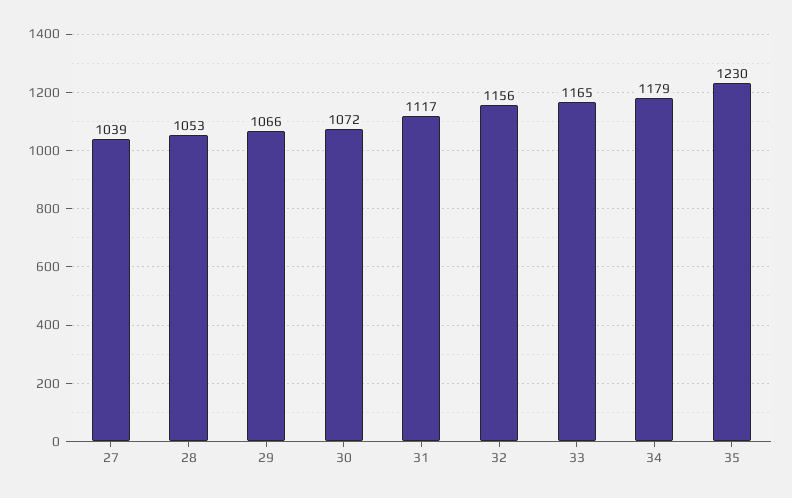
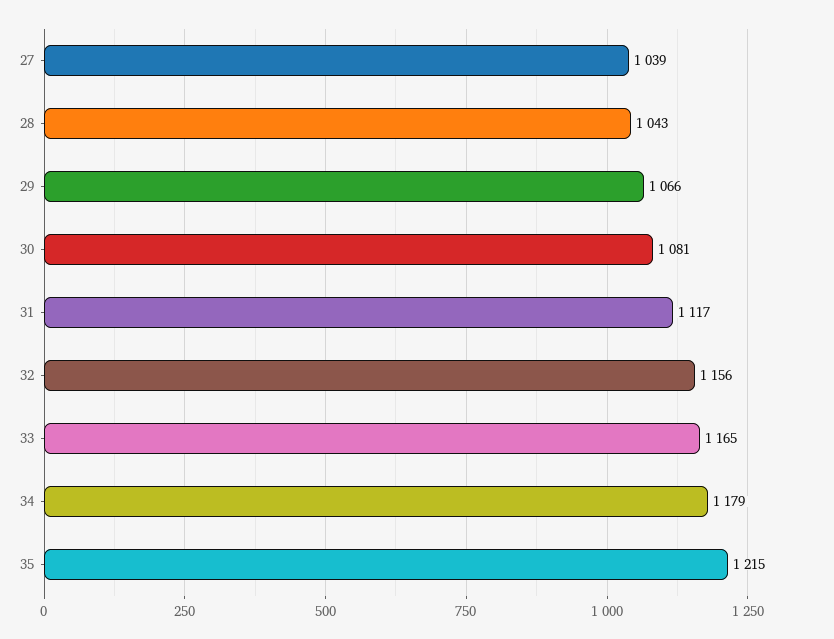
  {
    "27": 1039,
-   "28": 1053,
+   "28": 1043,
    "29": 1066,
-   "30": 1072,
+   "30": 1081,
    "31": 1117,
    "32": 1156,
    "33": 1165,
    "34": 1179,
-   "35": 1230
+   "35": 1215
  }

